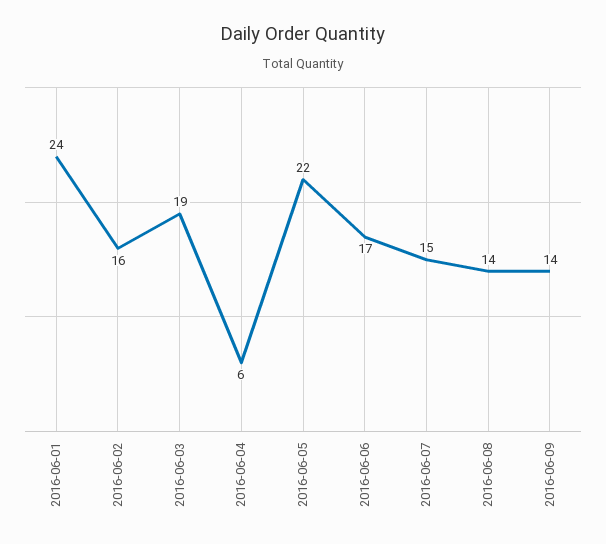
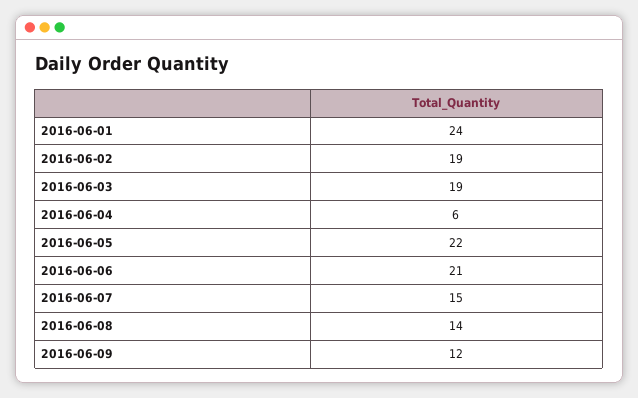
  {
    "2016-06-01": 24,
-   "2016-06-02": 16,
+   "2016-06-02": 19,
    "2016-06-03": 19,
    "2016-06-04": 6,
    "2016-06-05": 22,
-   "2016-06-06": 17,
+   "2016-06-06": 21,
    "2016-06-07": 15,
    "2016-06-08": 14,
-   "2016-06-09": 14
+   "2016-06-09": 12
  }

